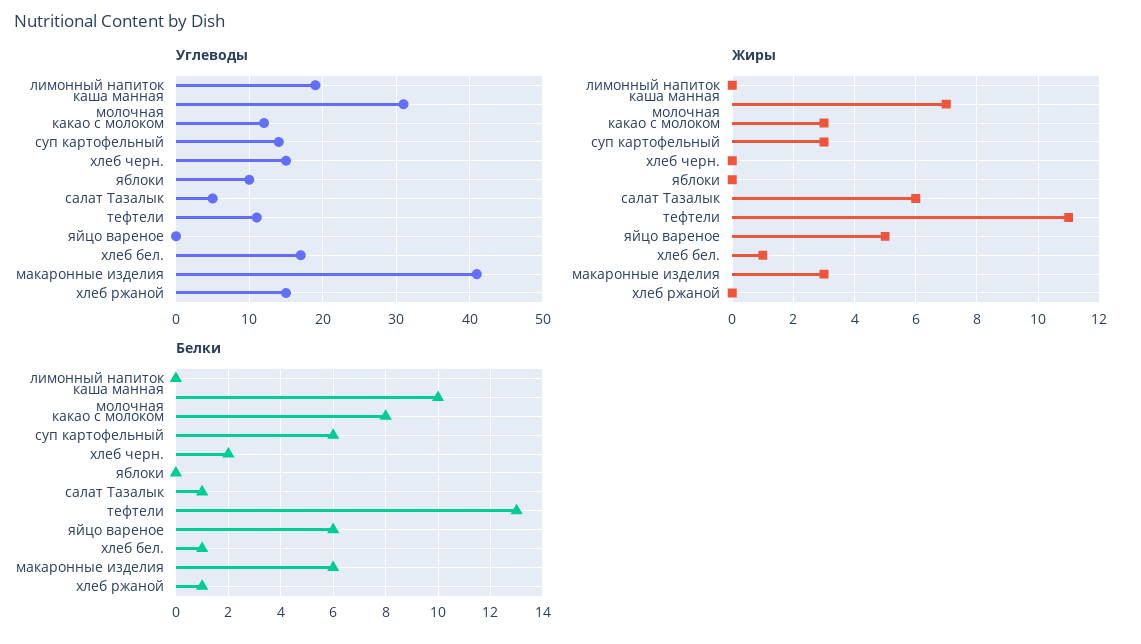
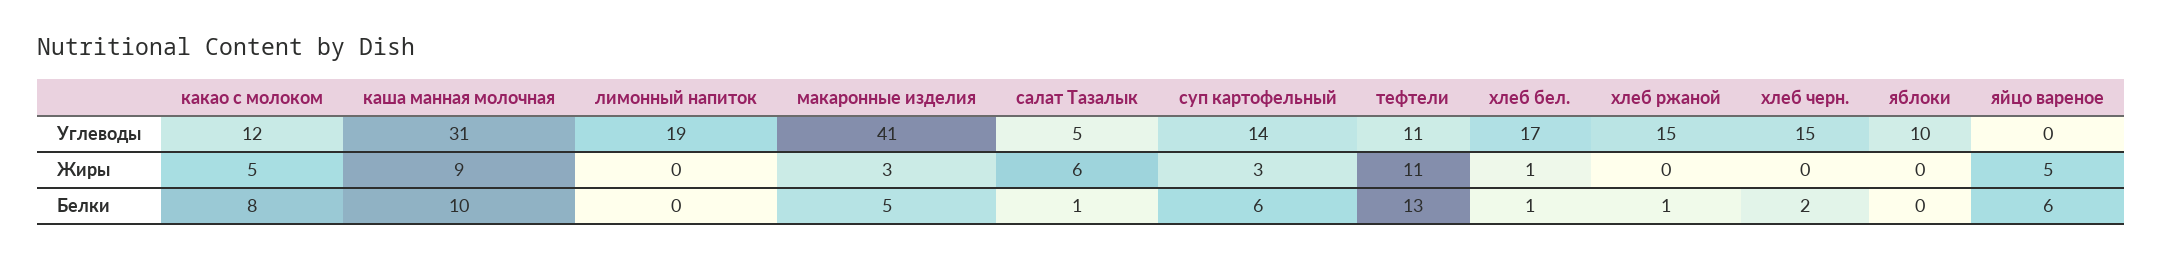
  {
    "Углеводы": {
      "лимонный напиток": 19,
      "каша манная молочная": 31,
      "какао с молоком": 12,
      "суп картофельный": 14,
      "хлеб черн.": 15,
      "яблоки": 10,
      "салат Тазалык": 5,
      "тефтели": 11,
      "яйцо вареное": 0,
      "хлеб бел.": 17,
      "макаронные изделия": 41,
      "хлеб ржаной": 15
    },
    "Жиры": {
      "лимонный напиток": 0,
-     "каша манная молочная": 7,
+     "каша манная молочная": 9,
-     "какао с молоком": 3,
+     "какао с молоком": 5,
      "суп картофельный": 3,
      "хлеб черн.": 0,
      "яблоки": 0,
      "салат Тазалык": 6,
      "тефтели": 11,
      "яйцо вареное": 5,
      "хлеб бел.": 1,
      "макаронные изделия": 3,
      "хлеб ржаной": 0
    },
    "Белки": {
      "лимонный напиток": 0,
      "каша манная молочная": 10,
      "какао с молоком": 8,
      "суп картофельный": 6,
      "хлеб черн.": 2,
      "яблоки": 0,
      "салат Тазалык": 1,
      "тефтели": 13,
      "яйцо вареное": 6,
      "хлеб бел.": 1,
-     "макаронные изделия": 6,
+     "макаронные изделия": 5,
      "хлеб ржаной": 1
    }
  }

